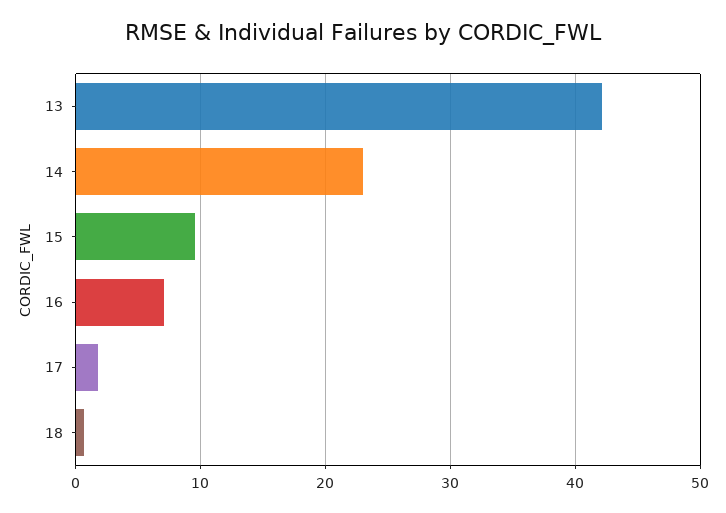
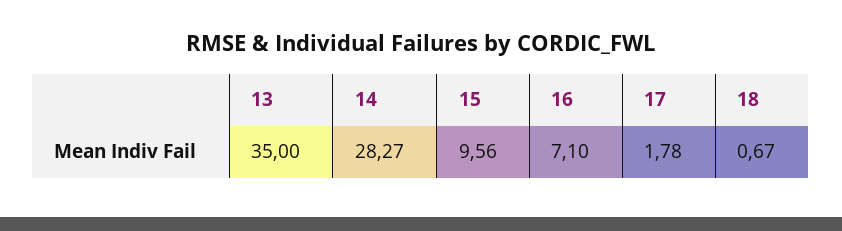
  {
-   "13": 42,
+   "13": 35,
-   "14": 23,
+   "14": 28.27,
    "15": 9.56,
    "16": 7.1,
    "17": 1.78,
    "18": 0.67
  }

